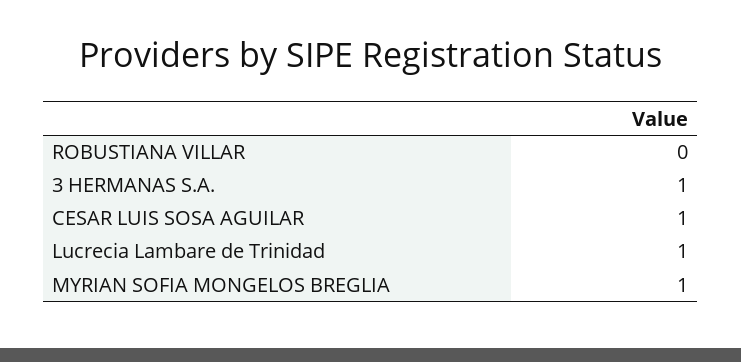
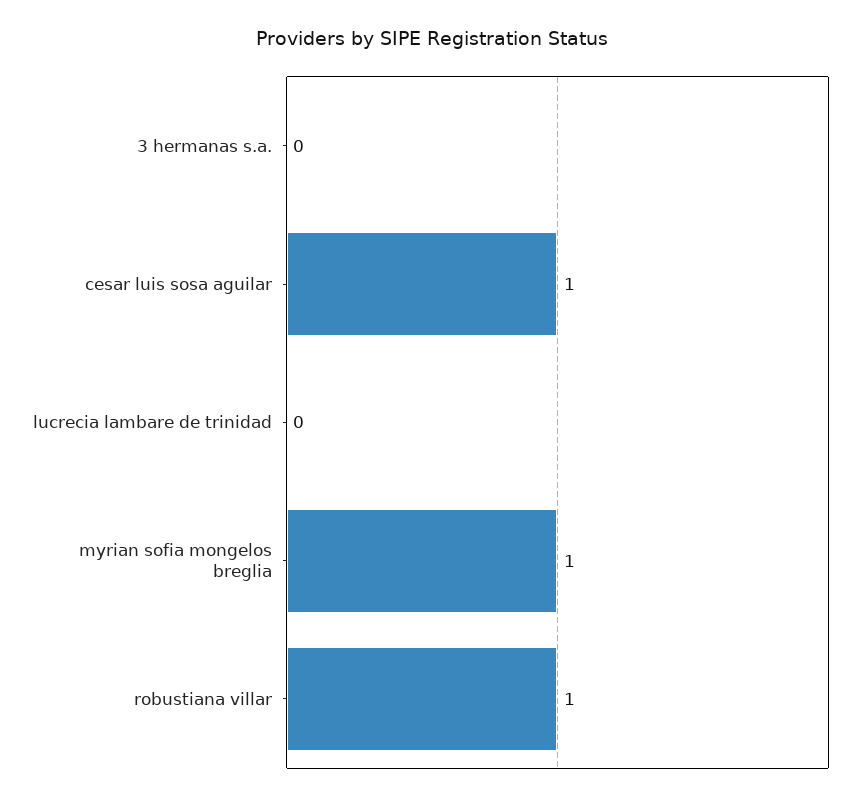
  {
-   "ROBUSTIANA VILLAR": 0,
+   "ROBUSTIANA VILLAR": 1,
-   "3 HERMANAS S.A.": 1,
+   "3 HERMANAS S.A.": 0,
    "CESAR LUIS SOSA AGUILAR": 1,
-   "Lucrecia Lambare de Trinidad": 1,
+   "Lucrecia Lambare de Trinidad": 0,
    "MYRIAN SOFIA MONGELOS BREGLIA": 1
  }

